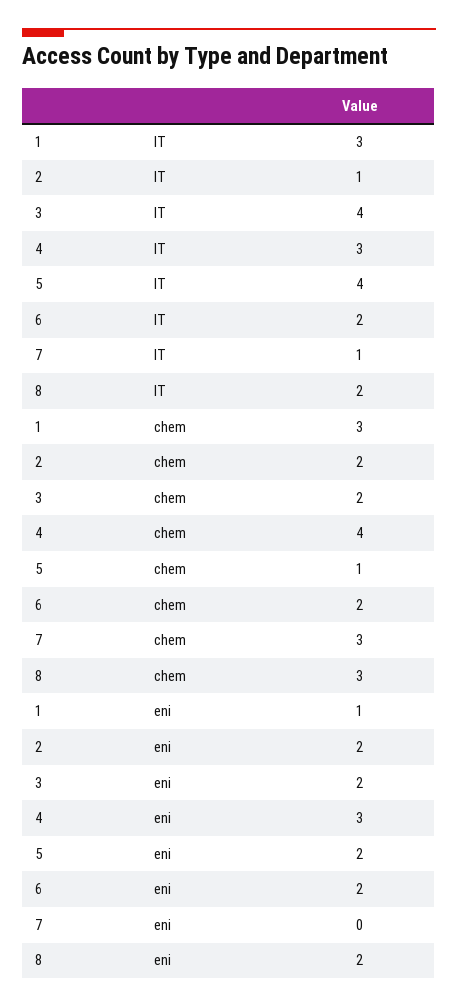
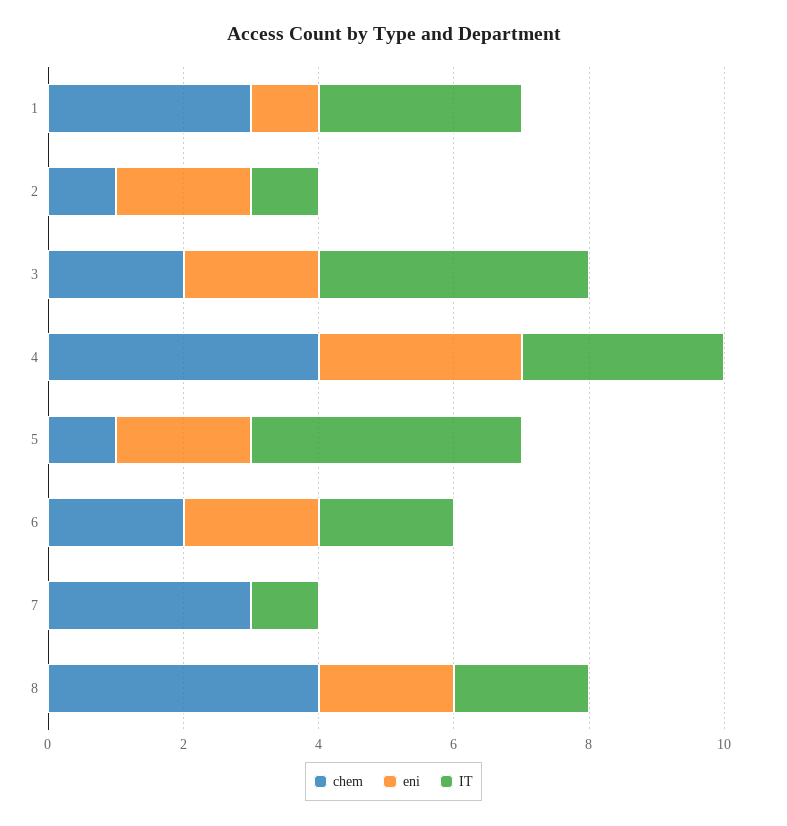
  {
    "IT": {
      "1": 3,
      "2": 1,
      "3": 4,
      "4": 3,
      "5": 4,
      "6": 2,
      "7": 1,
      "8": 2
    },
    "chem": {
      "1": 3,
-     "2": 2,
+     "2": 1,
      "3": 2,
      "4": 4,
      "5": 1,
      "6": 2,
      "7": 3,
-     "8": 3
+     "8": 4
    },
    "eni": {
      "1": 1,
      "2": 2,
      "3": 2,
      "4": 3,
      "5": 2,
      "6": 2,
      "7": 0,
      "8": 2
    }
  }

